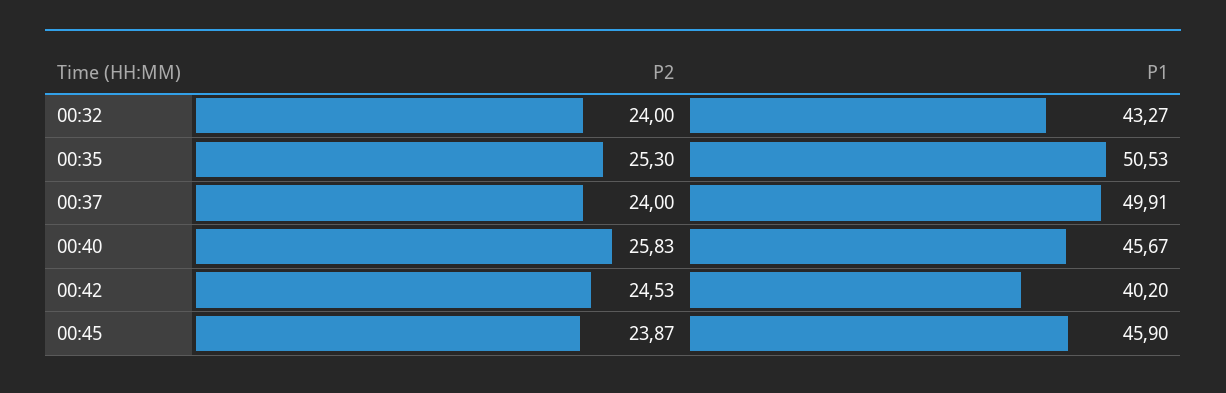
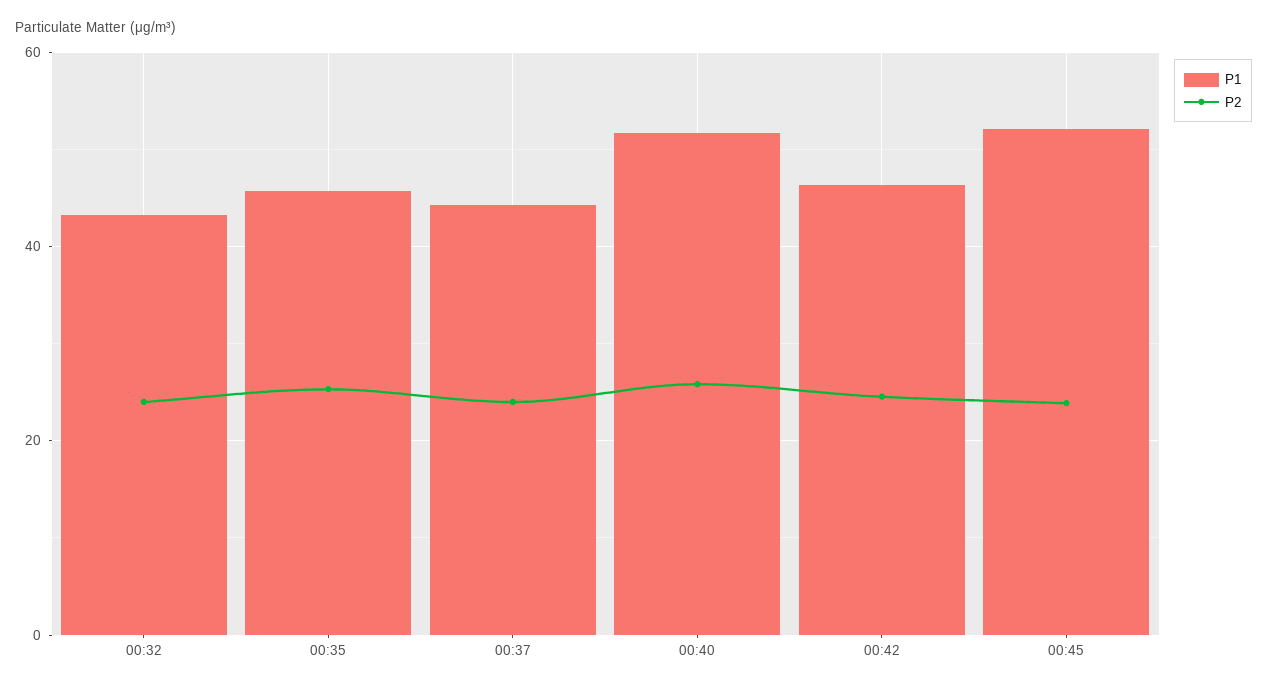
  {
    "P2": {
      "00:32": 24,
      "00:35": 25.3,
      "00:37": 24,
      "00:40": 25.83,
      "00:42": 24.53,
      "00:45": 23.87
    },
    "P1": {
      "00:32": 43.27,
-     "00:35": 50.53,
+     "00:35": 46,
-     "00:37": 49.91,
+     "00:37": 44,
-     "00:40": 45.67,
+     "00:40": 52,
-     "00:42": 40.2,
+     "00:42": 46,
-     "00:45": 45.9
+     "00:45": 52
    }
  }

